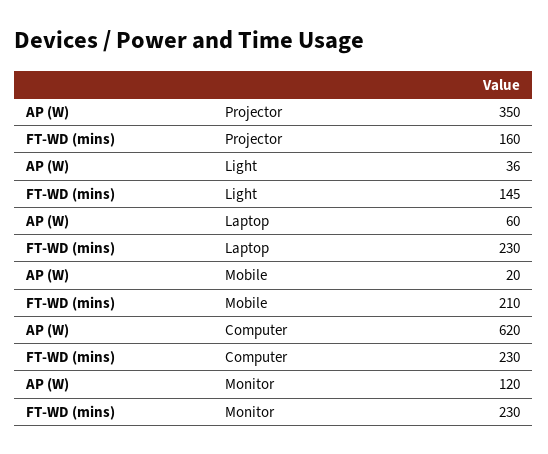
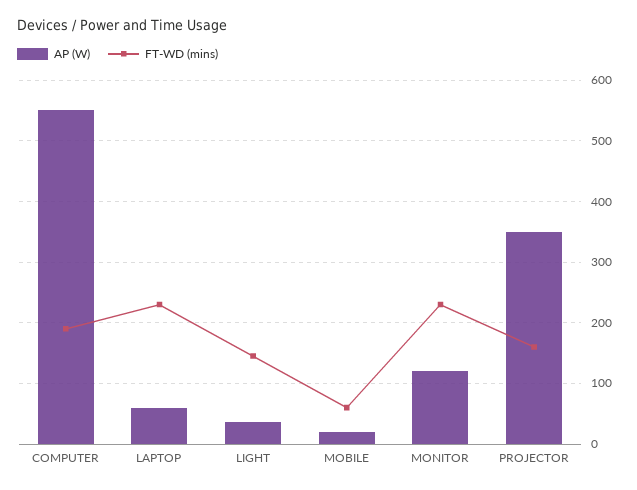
  {
    "AP (W)": {
      "Projector": 350,
      "Light": 36,
      "Laptop": 60,
      "Mobile": 20,
-     "Computer": 620,
+     "Computer": 550,
      "Monitor": 120
    },
    "FT-WD (mins)": {
      "Projector": 160,
      "Light": 145,
      "Laptop": 230,
-     "Mobile": 210,
+     "Mobile": 60,
-     "Computer": 230,
+     "Computer": 190,
      "Monitor": 230
    }
  }

